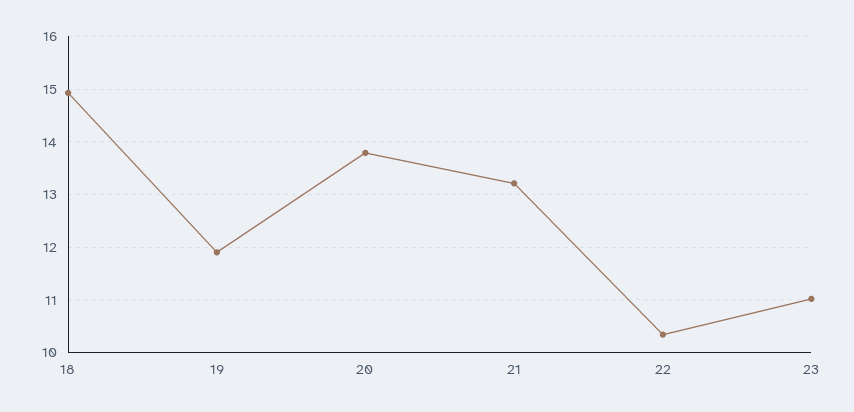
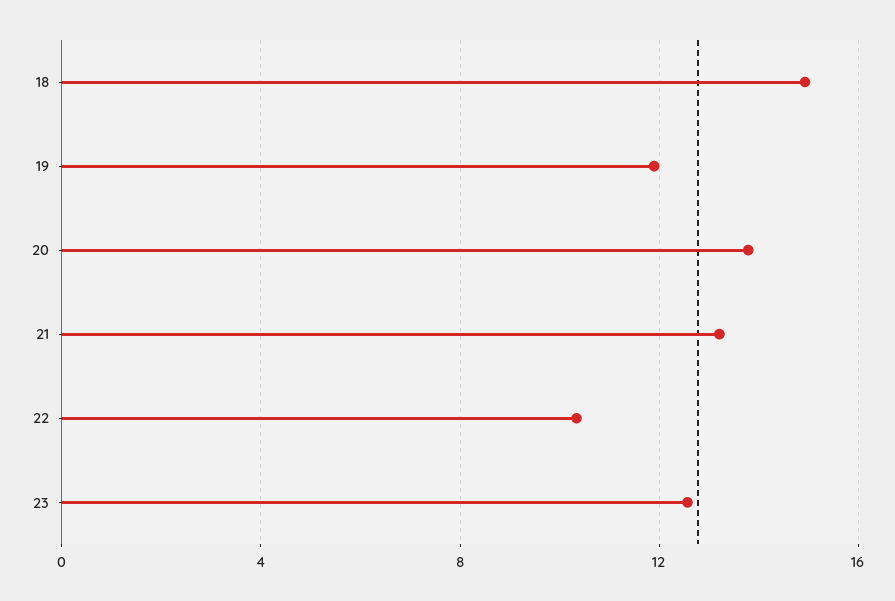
  {
    "18": 15,
    "19": 12,
    "20": 13.8,
    "21": 13.2,
    "22": 10.4,
-   "23": 11
+   "23": 12.5
  }

